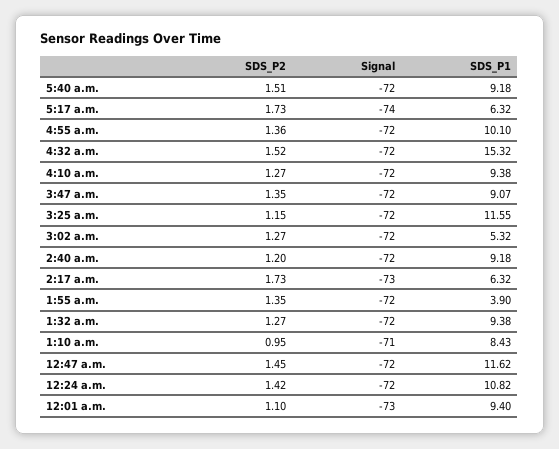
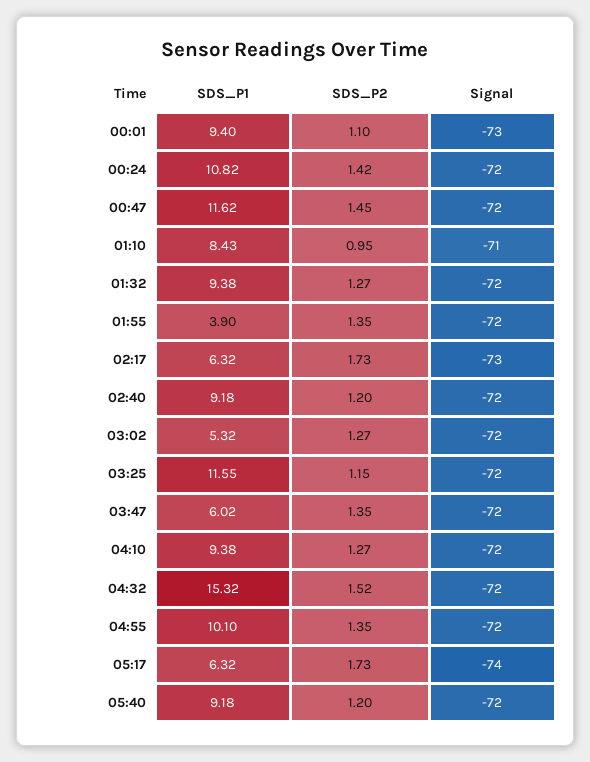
  {
    "SDS_P2": {
-     "5:40 a.m.": 1.51,
+     "5:40 a.m.": 1.2,
      "5:17 a.m.": 1.73,
-     "4:55 a.m.": 1.36,
+     "4:55 a.m.": 1.35,
      "4:32 a.m.": 1.52,
      "4:10 a.m.": 1.27,
      "3:47 a.m.": 1.35,
      "3:25 a.m.": 1.15,
      "3:02 a.m.": 1.27,
      "2:40 a.m.": 1.2,
      "2:17 a.m.": 1.73,
      "1:55 a.m.": 1.35,
      "1:32 a.m.": 1.27,
      "1:10 a.m.": 0.95,
      "12:47 a.m.": 1.45,
      "12:24 a.m.": 1.42,
      "12:01 a.m.": 1.1
    },
    "Signal": {
      "5:40 a.m.": -72,
      "5:17 a.m.": -74,
      "4:55 a.m.": -72,
      "4:32 a.m.": -72,
      "4:10 a.m.": -72,
      "3:47 a.m.": -72,
      "3:25 a.m.": -72,
      "3:02 a.m.": -72,
      "2:40 a.m.": -72,
      "2:17 a.m.": -73,
      "1:55 a.m.": -72,
      "1:32 a.m.": -72,
      "1:10 a.m.": -71,
      "12:47 a.m.": -72,
      "12:24 a.m.": -72,
      "12:01 a.m.": -73
    },
    "SDS_P1": {
      "5:40 a.m.": 9.18,
      "5:17 a.m.": 6.32,
      "4:55 a.m.": 10.1,
      "4:32 a.m.": 15.32,
      "4:10 a.m.": 9.38,
-     "3:47 a.m.": 9.07,
+     "3:47 a.m.": 6.02,
      "3:25 a.m.": 11.55,
      "3:02 a.m.": 5.32,
      "2:40 a.m.": 9.18,
      "2:17 a.m.": 6.32,
      "1:55 a.m.": 3.9,
      "1:32 a.m.": 9.38,
      "1:10 a.m.": 8.43,
      "12:47 a.m.": 11.62,
      "12:24 a.m.": 10.82,
      "12:01 a.m.": 9.4
    }
  }

